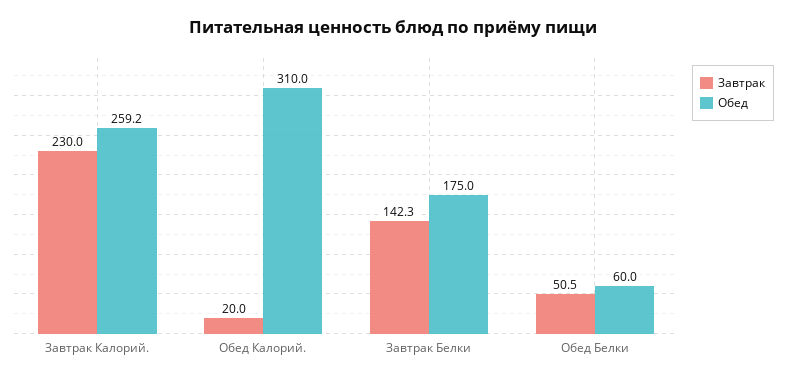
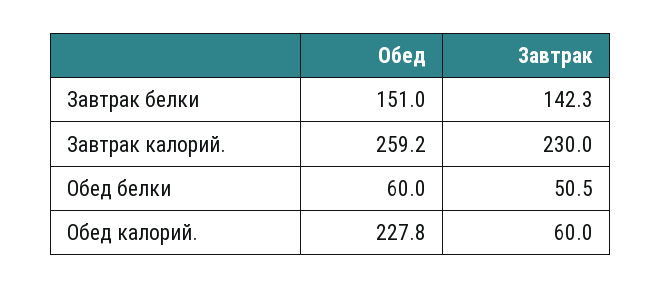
  {
    "Завтрак": {
      "Завтрак Калорий.": 230,
-     "Обед Калорий.": 20,
+     "Обед Калорий.": 60,
      "Завтрак Белки": 142.3,
      "Обед Белки": 50.5
    },
    "Обед": {
      "Завтрак Калорий.": 259.2,
-     "Обед Калорий.": 310,
+     "Обед Калорий.": 227.8,
-     "Завтрак Белки": 175,
+     "Завтрак Белки": 151,
      "Обед Белки": 60
    }
  }

